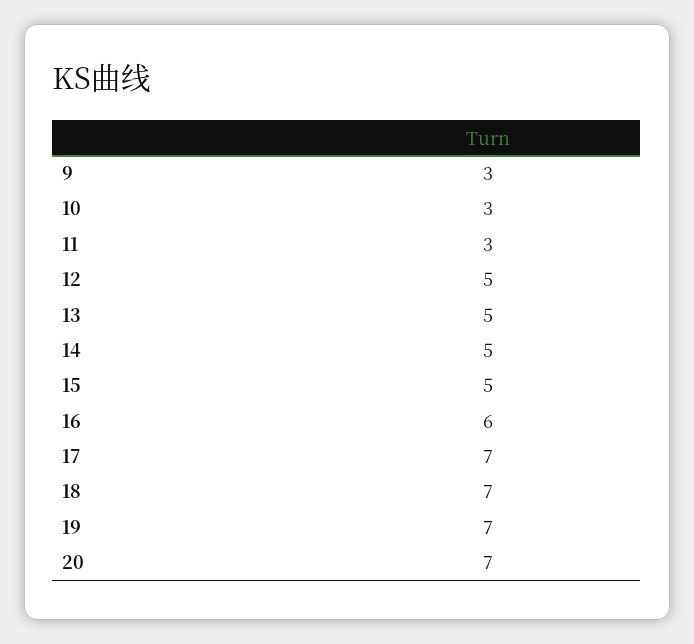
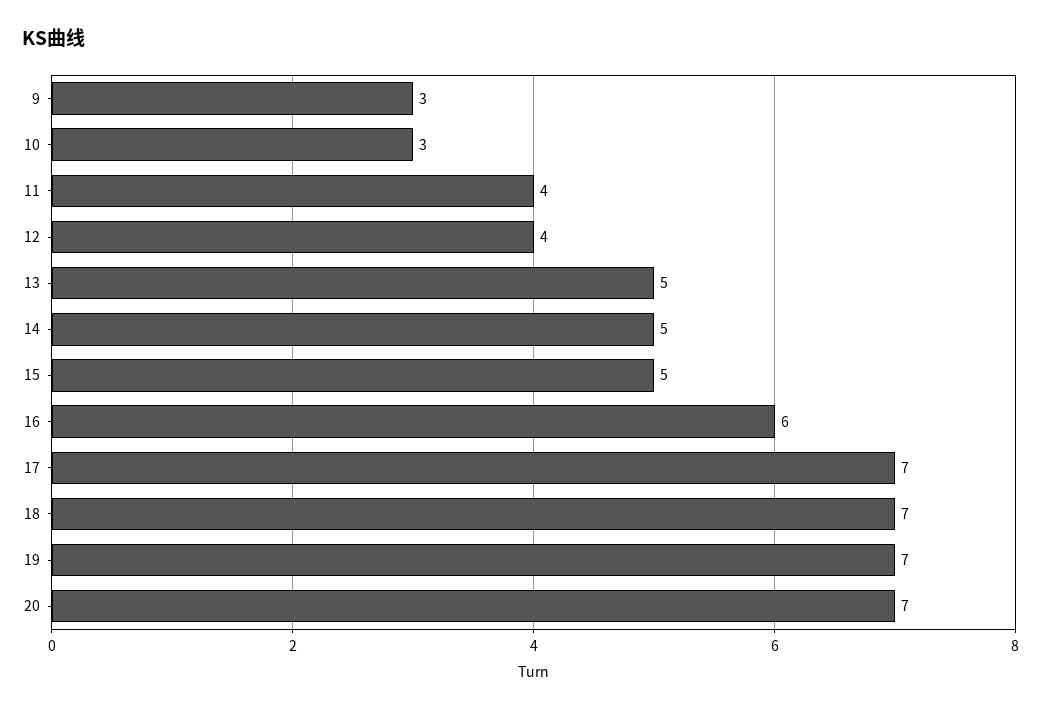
  {
    "9": 3,
    "10": 3,
-   "11": 3,
+   "11": 4,
-   "12": 5,
+   "12": 4,
    "13": 5,
    "14": 5,
    "15": 5,
    "16": 6,
    "17": 7,
    "18": 7,
    "19": 7,
    "20": 7
  }

